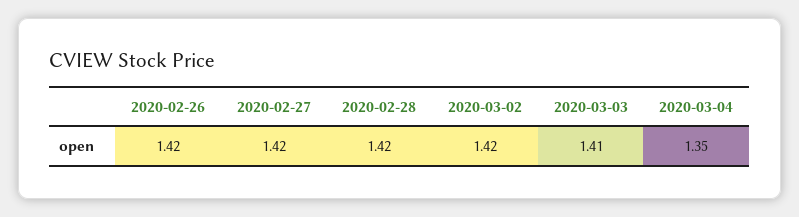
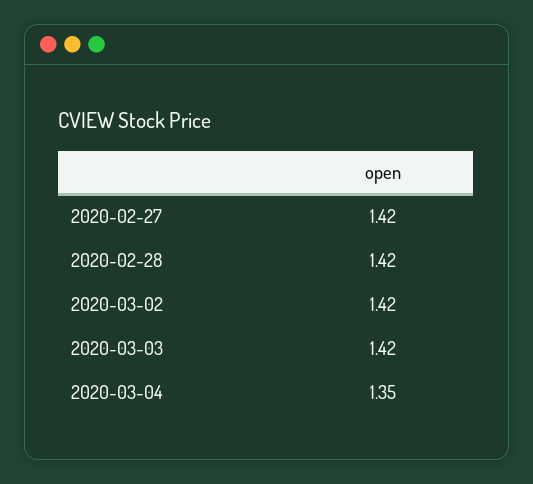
  {
-   "2020-02-26": 1.42,
    "2020-02-27": 1.42,
    "2020-02-28": 1.42,
    "2020-03-02": 1.42,
-   "2020-03-03": 1.41,
+   "2020-03-03": 1.42,
    "2020-03-04": 1.35
  }

